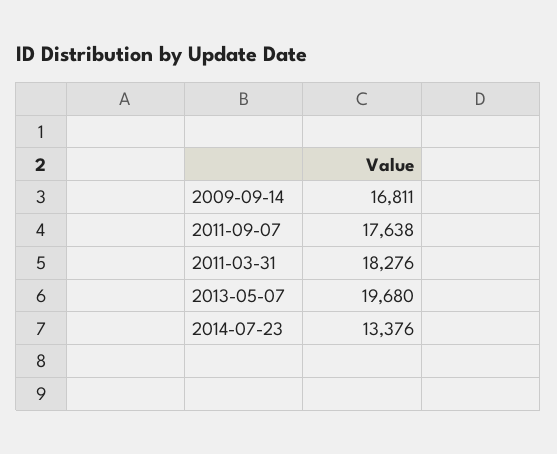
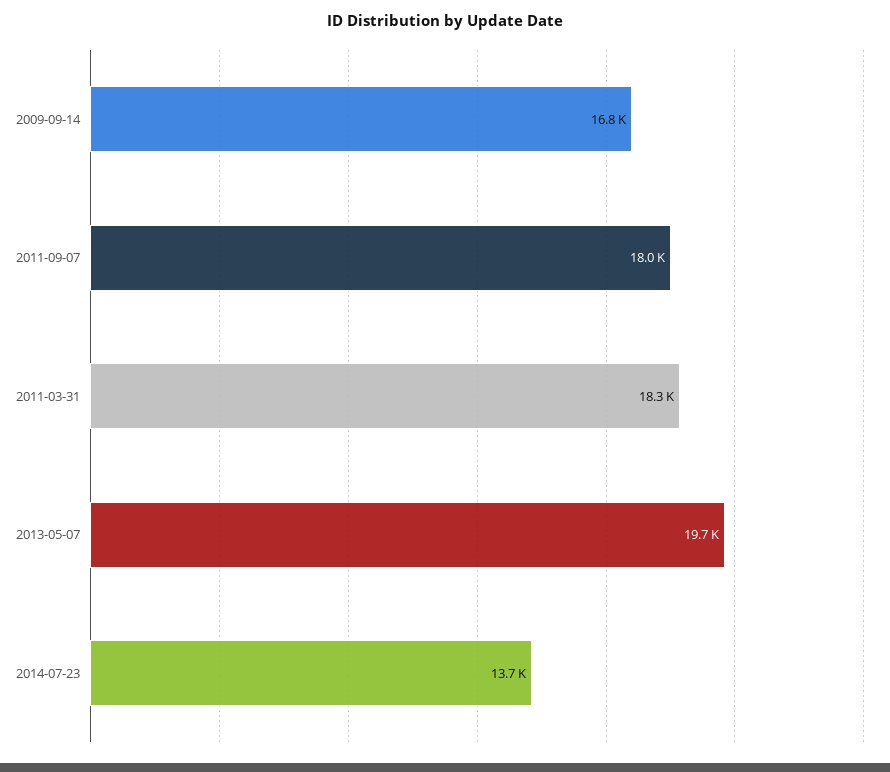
  {
    "2009-09-14": 16811,
-   "2011-09-07": 17638,
+   "2011-09-07": 18000,
    "2011-03-31": 18276,
    "2013-05-07": 19680,
-   "2014-07-23": 13376
+   "2014-07-23": 13700
  }

